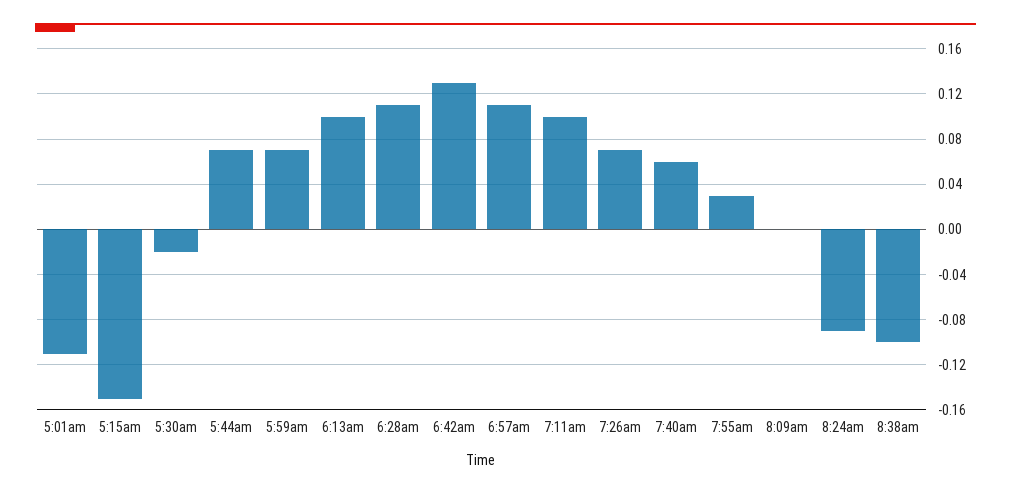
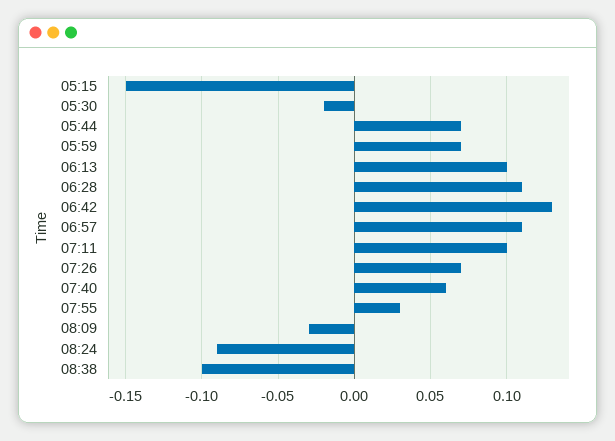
  {
-   "5:01am": -0.11,
    "5:15am": -0.15,
    "5:30am": -0.02,
    "5:44am": 0.07,
    "5:59am": 0.07,
    "6:13am": 0.1,
    "6:28am": 0.11,
    "6:42am": 0.13,
    "6:57am": 0.11,
    "7:11am": 0.1,
    "7:26am": 0.07,
    "7:40am": 0.06,
    "7:55am": 0.03,
-   "8:09am": 0,
+   "8:09am": -0.03,
    "8:24am": -0.09,
    "8:38am": -0.1
  }

